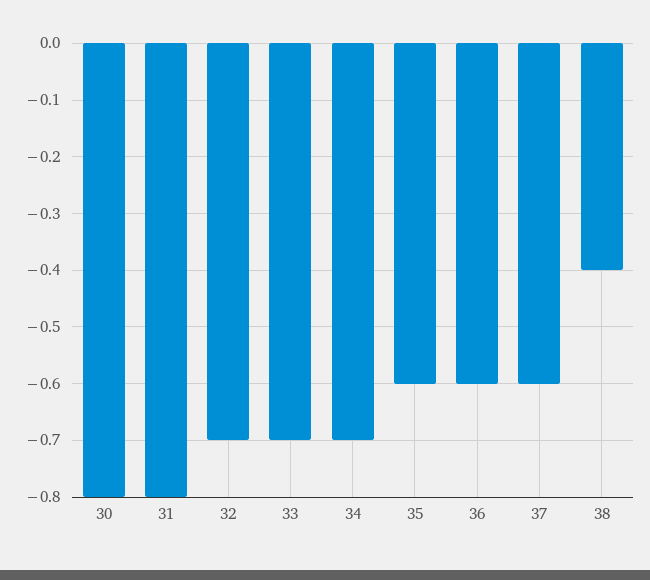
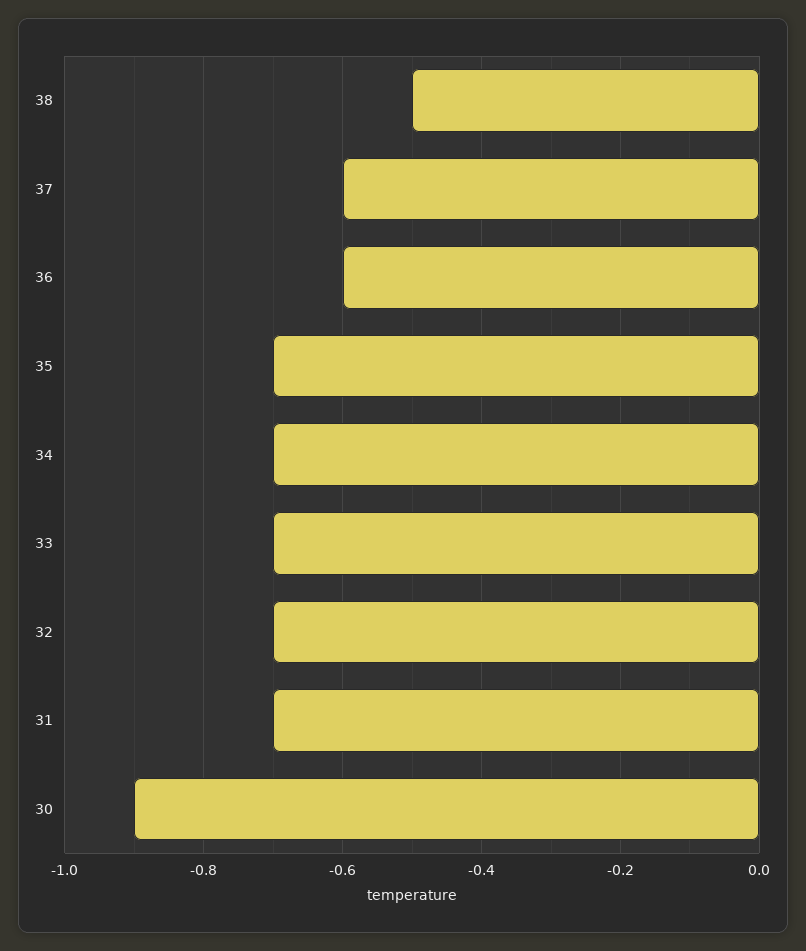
  {
-   "30": -0.8,
+   "30": -0.9,
-   "31": -0.8,
+   "31": -0.7,
    "32": -0.7,
    "33": -0.7,
    "34": -0.7,
-   "35": -0.6,
+   "35": -0.7,
    "36": -0.6,
    "37": -0.6,
-   "38": -0.4
+   "38": -0.5
  }

